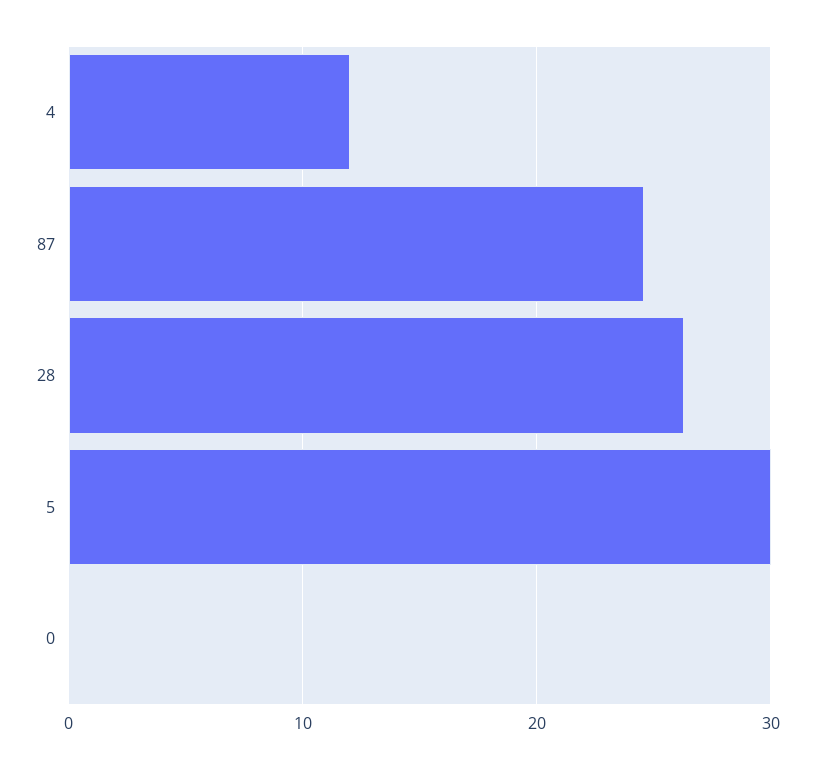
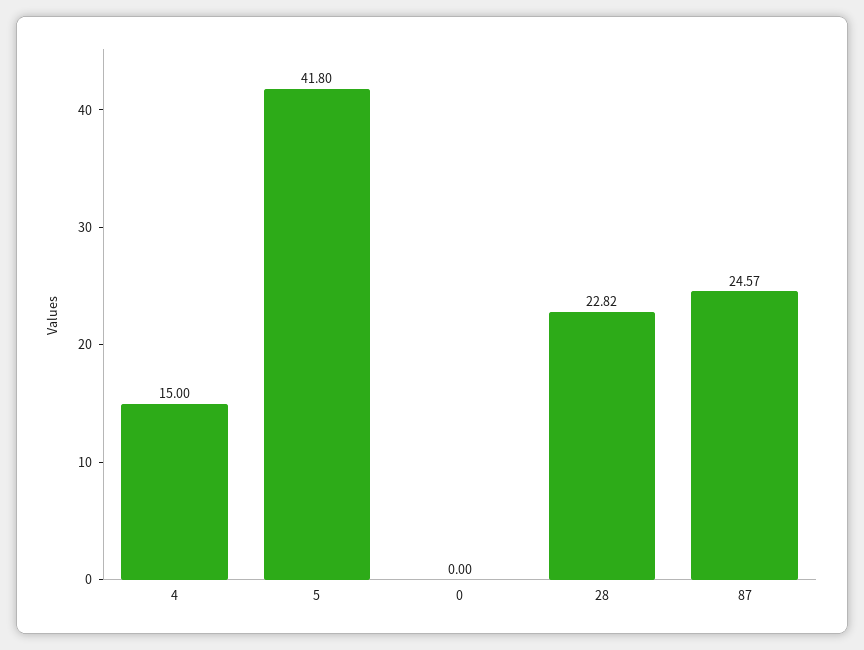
  {
-   "4": 12,
+   "4": 15,
    "87": 24.57,
-   "28": 26,
+   "28": 22.82,
-   "5": 30,
+   "5": 41.8,
    "0": 0
  }

